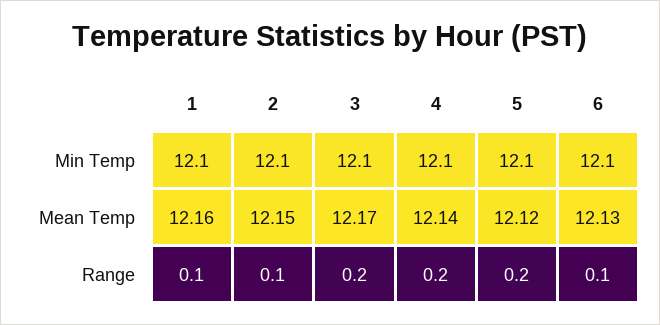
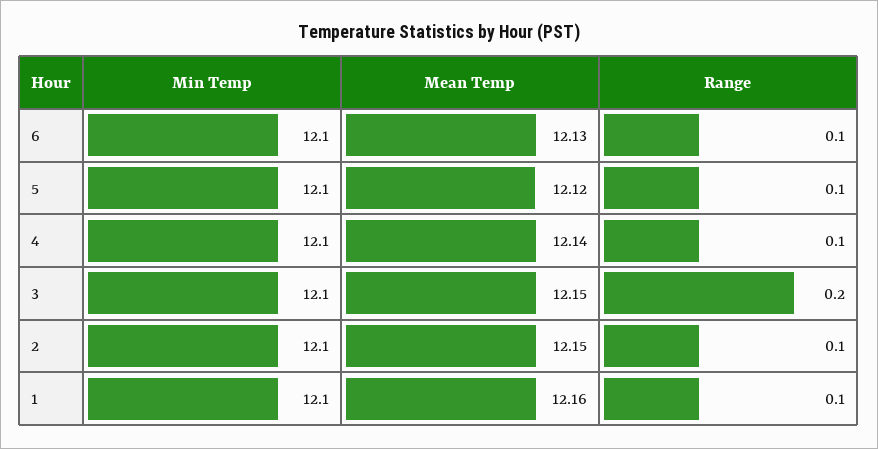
  {
    "1": {
      "Min Temp": 12.1,
      "Mean Temp": 12.16,
      "Range": 0.1
    },
    "2": {
      "Min Temp": 12.1,
      "Mean Temp": 12.15,
      "Range": 0.1
    },
    "3": {
      "Min Temp": 12.1,
-     "Mean Temp": 12.17,
+     "Mean Temp": 12.15,
      "Range": 0.2
    },
    "4": {
      "Min Temp": 12.1,
      "Mean Temp": 12.14,
-     "Range": 0.2
+     "Range": 0.1
    },
    "5": {
      "Min Temp": 12.1,
      "Mean Temp": 12.12,
-     "Range": 0.2
+     "Range": 0.1
    },
    "6": {
      "Min Temp": 12.1,
      "Mean Temp": 12.13,
      "Range": 0.1
    }
  }

